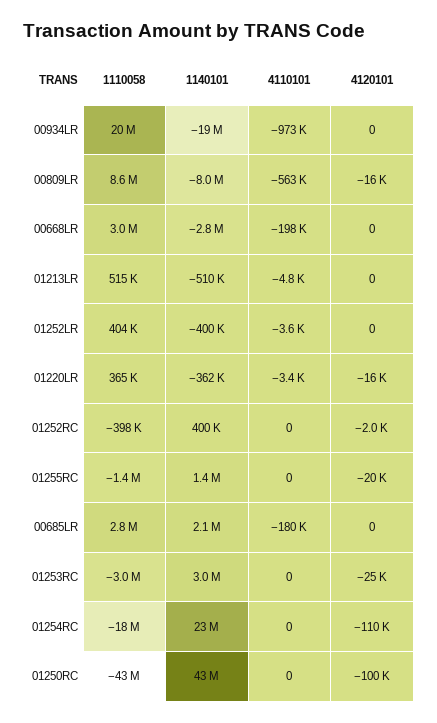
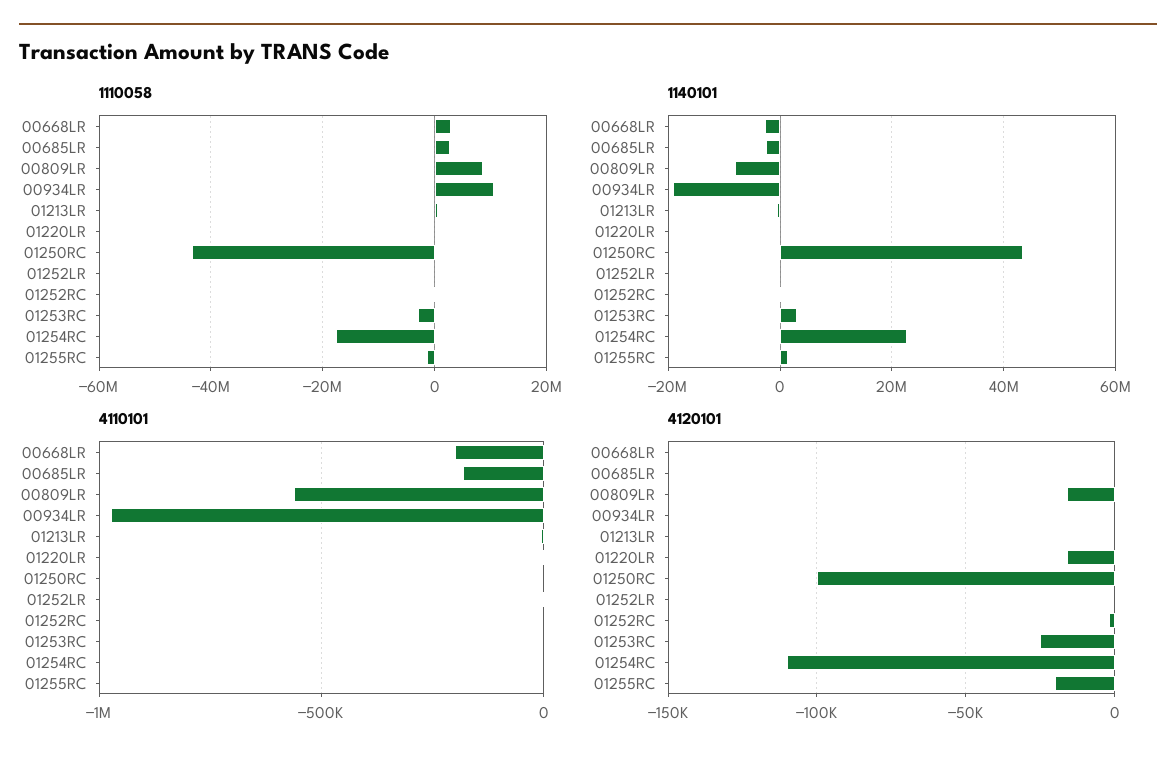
  {
    "1110058": {
-     "00934LR": 20000000,
+     "00934LR": 10000000,
      "00809LR": 8600000,
      "00668LR": 3000000,
      "01213LR": 515000,
      "01252LR": 404000,
      "01220LR": 365000,
      "01252RC": -398000,
      "01255RC": -1400000,
      "00685LR": 2800000,
      "01253RC": -3000000,
      "01254RC": -18000000,
      "01250RC": -43000000
    },
    "1140101": {
      "00934LR": -19000000,
      "00809LR": -8000000,
      "00668LR": -2800000,
      "01213LR": -510000,
      "01252LR": -400000,
      "01220LR": -362000,
      "01252RC": 400000,
      "01255RC": 1400000,
-     "00685LR": 2100000,
+     "00685LR": -2000000,
      "01253RC": 3000000,
      "01254RC": 23000000,
      "01250RC": 43000000
    },
    "4110101": {
      "00934LR": -973000,
      "00809LR": -563000,
      "00668LR": -198000,
      "01213LR": -4800,
      "01252LR": -3600,
      "01220LR": -3400,
      "01252RC": 0,
      "01255RC": 0,
      "00685LR": -180000,
      "01253RC": 0,
      "01254RC": 0,
      "01250RC": 0
    },
    "4120101": {
      "00934LR": 0,
      "00809LR": -16000,
      "00668LR": 0,
      "01213LR": 0,
      "01252LR": 0,
      "01220LR": -16000,
      "01252RC": -2000,
      "01255RC": -20000,
      "00685LR": 0,
      "01253RC": -25000,
      "01254RC": -110000,
      "01250RC": -100000
    }
  }

